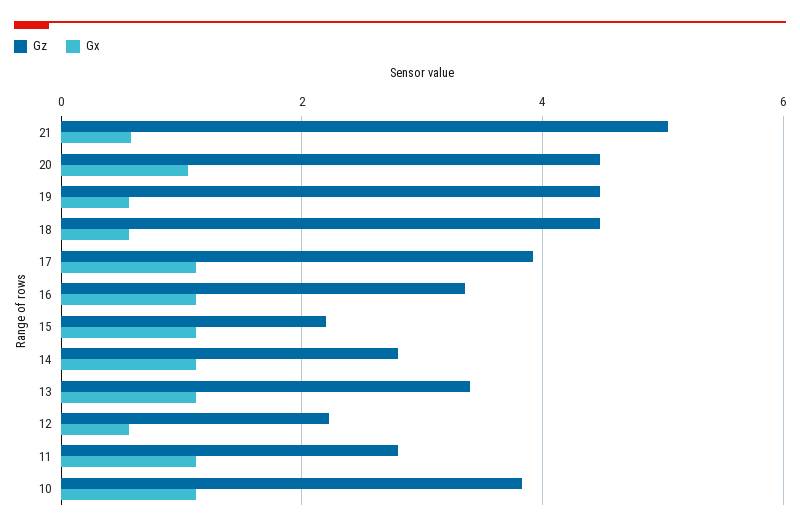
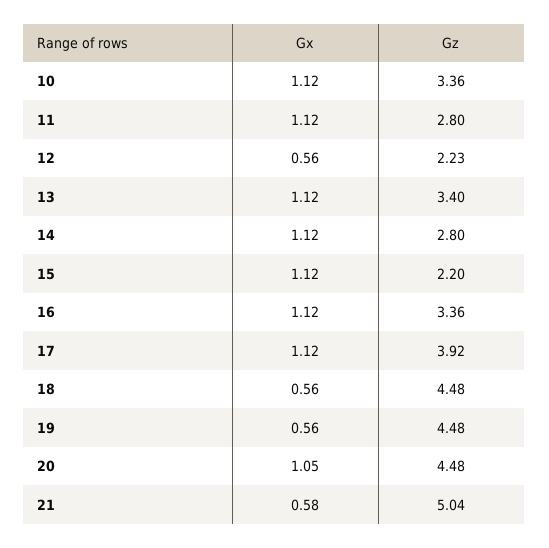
  {
    "Gz": {
      "21": 5.04,
      "20": 4.48,
      "19": 4.48,
      "18": 4.48,
      "17": 3.92,
      "16": 3.36,
      "15": 2.2,
      "14": 2.8,
      "13": 3.4,
      "12": 2.23,
      "11": 2.8,
-     "10": 3.8
+     "10": 3.36
    },
    "Gx": {
      "21": 0.58,
      "20": 1.05,
      "19": 0.56,
      "18": 0.56,
      "17": 1.12,
      "16": 1.12,
      "15": 1.12,
      "14": 1.12,
      "13": 1.12,
      "12": 0.56,
      "11": 1.12,
      "10": 1.12
    }
  }

